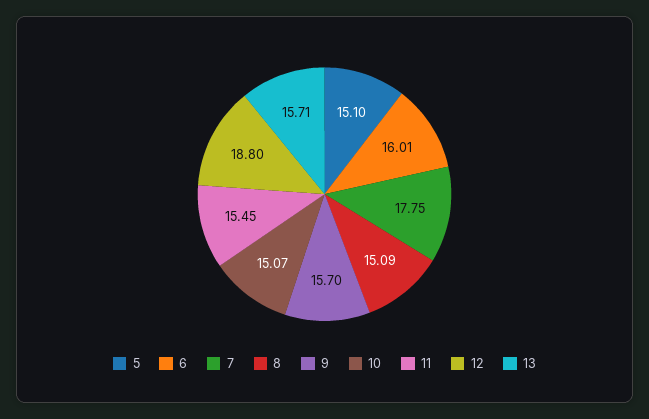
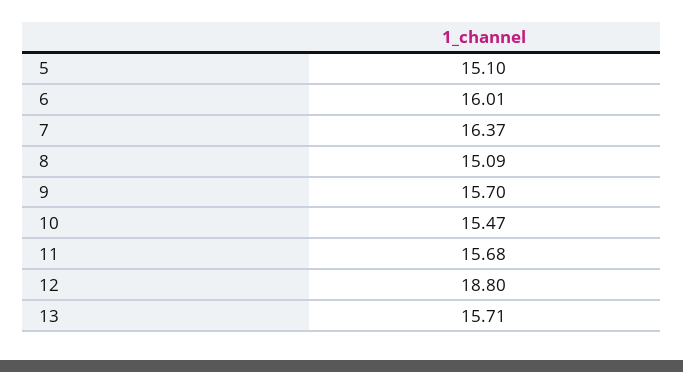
  {
    "5": 15.1,
    "6": 16.01,
-   "7": 17.75,
+   "7": 16.37,
    "8": 15.09,
    "9": 15.7,
-   "10": 15.07,
+   "10": 15.47,
-   "11": 15.45,
+   "11": 15.68,
    "12": 18.8,
    "13": 15.71
  }

